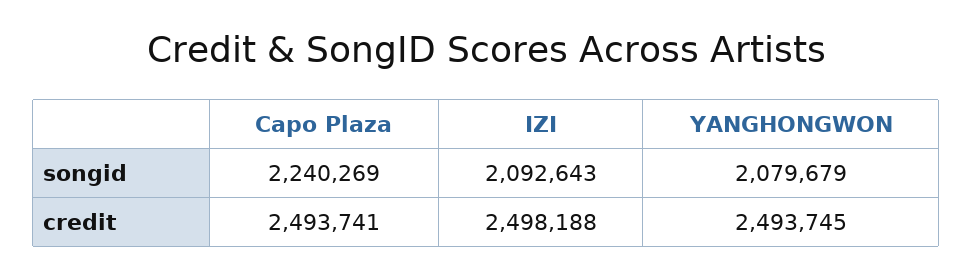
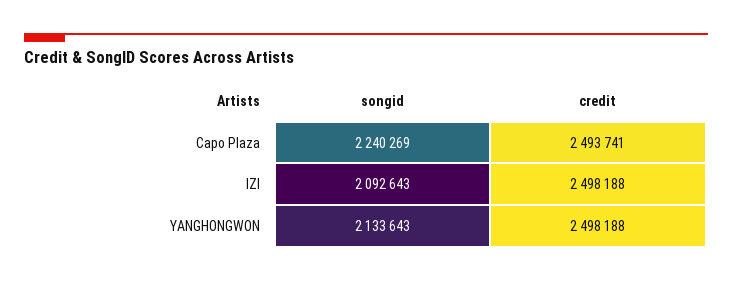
  {
    "Capo Plaza": {
      "songid": 2240269,
      "credit": 2493741
    },
    "IZI": {
      "songid": 2092643,
      "credit": 2498188
    },
    "YANGHONGWON": {
-     "songid": 2079679,
+     "songid": 2133643,
-     "credit": 2493745
+     "credit": 2498188
    }
  }

